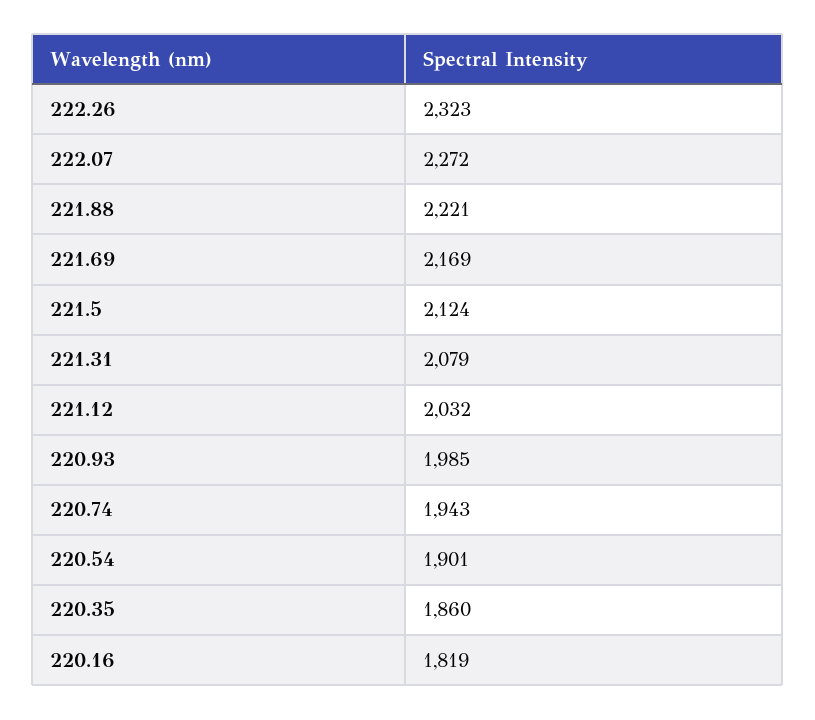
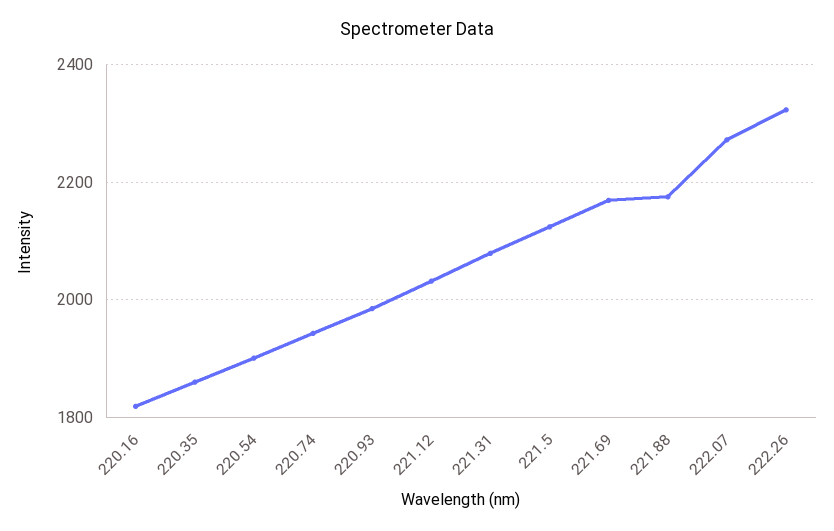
  {
    "222.26": 2323,
    "222.07": 2272,
-   "221.88": 2221,
+   "221.88": 2180,
    "221.69": 2169,
    "221.5": 2124,
    "221.31": 2079,
    "221.12": 2032,
    "220.93": 1985,
    "220.74": 1943,
    "220.54": 1901,
    "220.35": 1860,
    "220.16": 1819
  }

